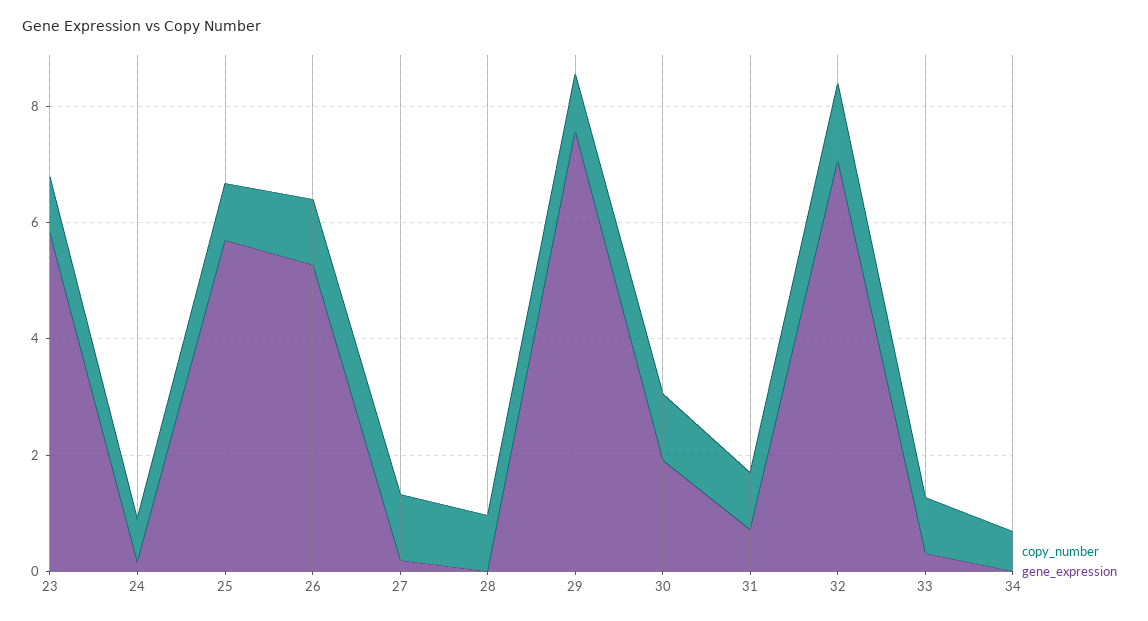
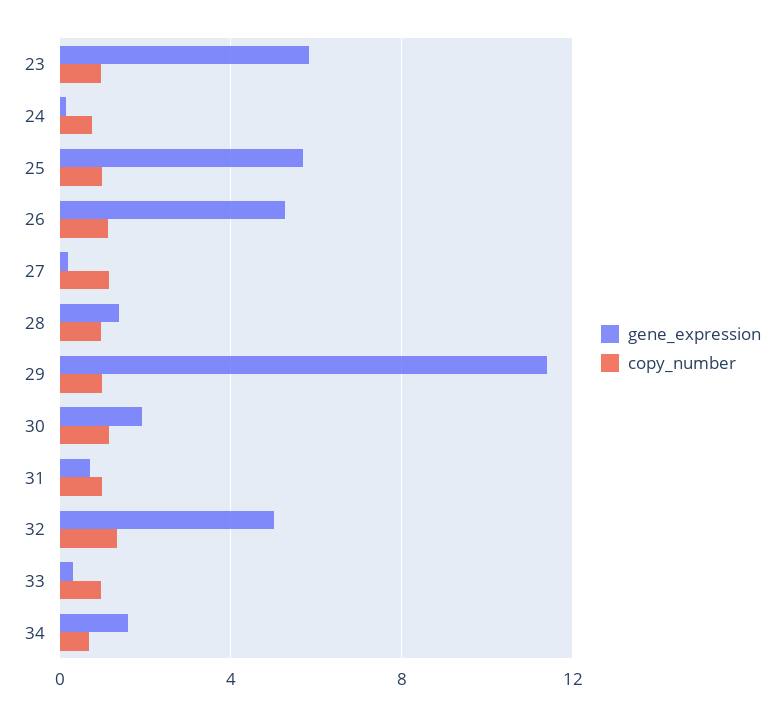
  {
    "copy_number": {
      "23": 1,
      "24": 0.5,
      "25": 1,
      "26": 1,
      "27": 1,
      "28": 1,
      "29": 1,
      "30": 1,
      "31": 1,
      "32": 1.5,
      "33": 1,
      "34": 0.5
    },
    "gene_expression": {
      "23": 6,
      "24": 0,
      "25": 5.5,
      "26": 5.5,
      "27": 0,
-     "28": 0,
+     "28": 1.5,
-     "29": 7.5,
+     "29": 11.5,
      "30": 2,
      "31": 0.5,
-     "32": 7,
+     "32": 5,
      "33": 0.5,
-     "34": 0
+     "34": 1.5
    }
  }

